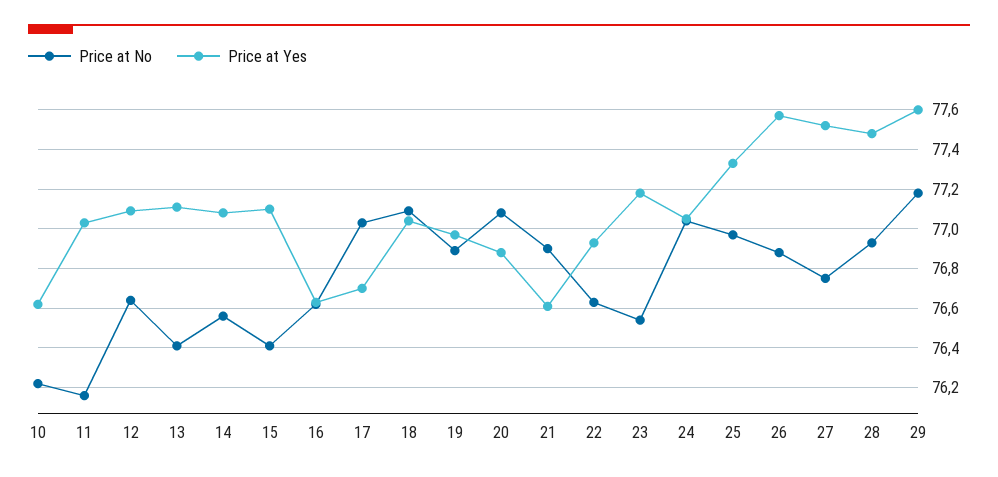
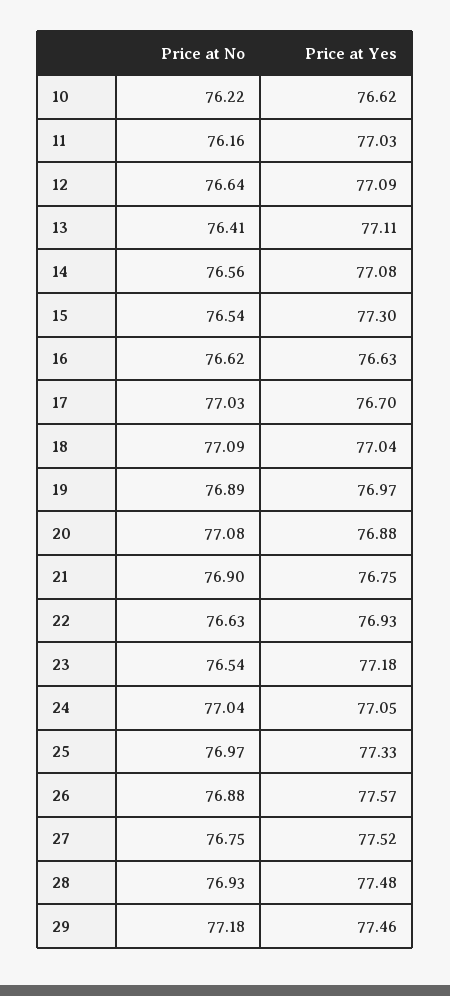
  {
    "Price at No": {
      "10": 76.22,
      "11": 76.16,
      "12": 76.64,
      "13": 76.41,
      "14": 76.56,
-     "15": 76.4,
+     "15": 76.54,
      "16": 76.62,
      "17": 77.03,
      "18": 77.09,
      "19": 76.89,
      "20": 77.08,
      "21": 76.9,
      "22": 76.63,
      "23": 76.54,
      "24": 77.04,
      "25": 76.97,
      "26": 76.88,
      "27": 76.75,
      "28": 76.93,
      "29": 77.18
    },
    "Price at Yes": {
      "10": 76.62,
      "11": 77.03,
      "12": 77.09,
      "13": 77.11,
      "14": 77.08,
-     "15": 77.1,
+     "15": 77.3,
      "16": 76.63,
      "17": 76.7,
      "18": 77.04,
      "19": 76.97,
      "20": 76.88,
-     "21": 76.6,
+     "21": 76.75,
      "22": 76.93,
      "23": 77.18,
      "24": 77.05,
      "25": 77.33,
      "26": 77.57,
      "27": 77.52,
      "28": 77.48,
-     "29": 77.6
+     "29": 77.46
    }
  }

